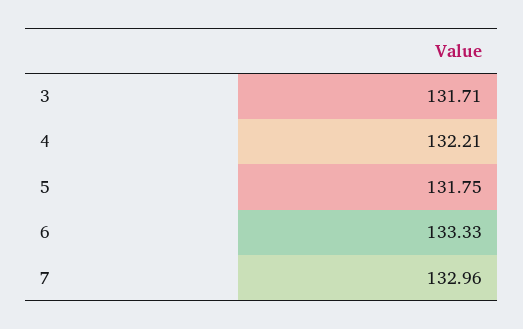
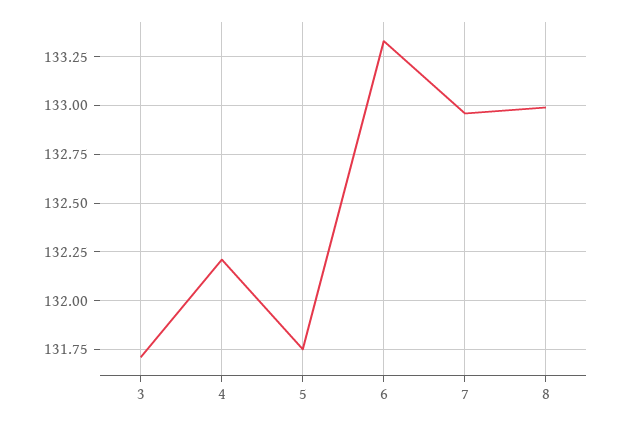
  {
    "3": 131.71,
    "4": 132.21,
    "5": 131.75,
    "6": 133.33,
-   "7": 132.96
+   "7": 132.96,
+   "8": 133
  }

